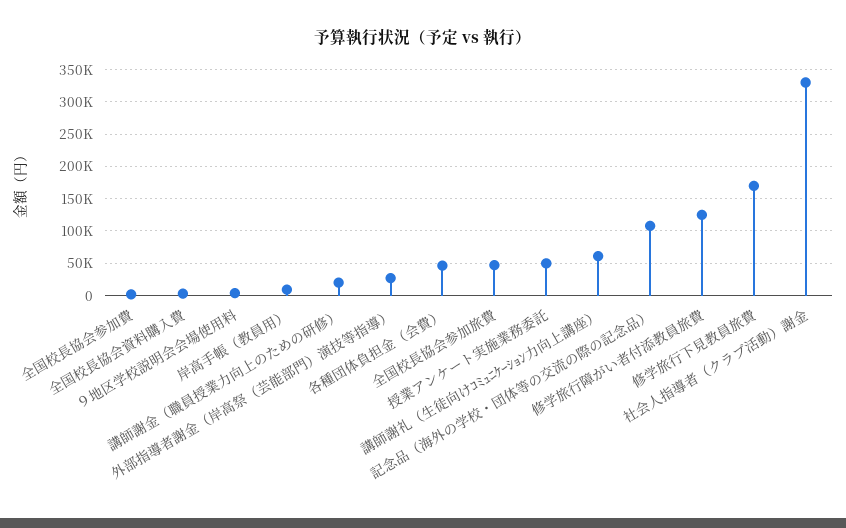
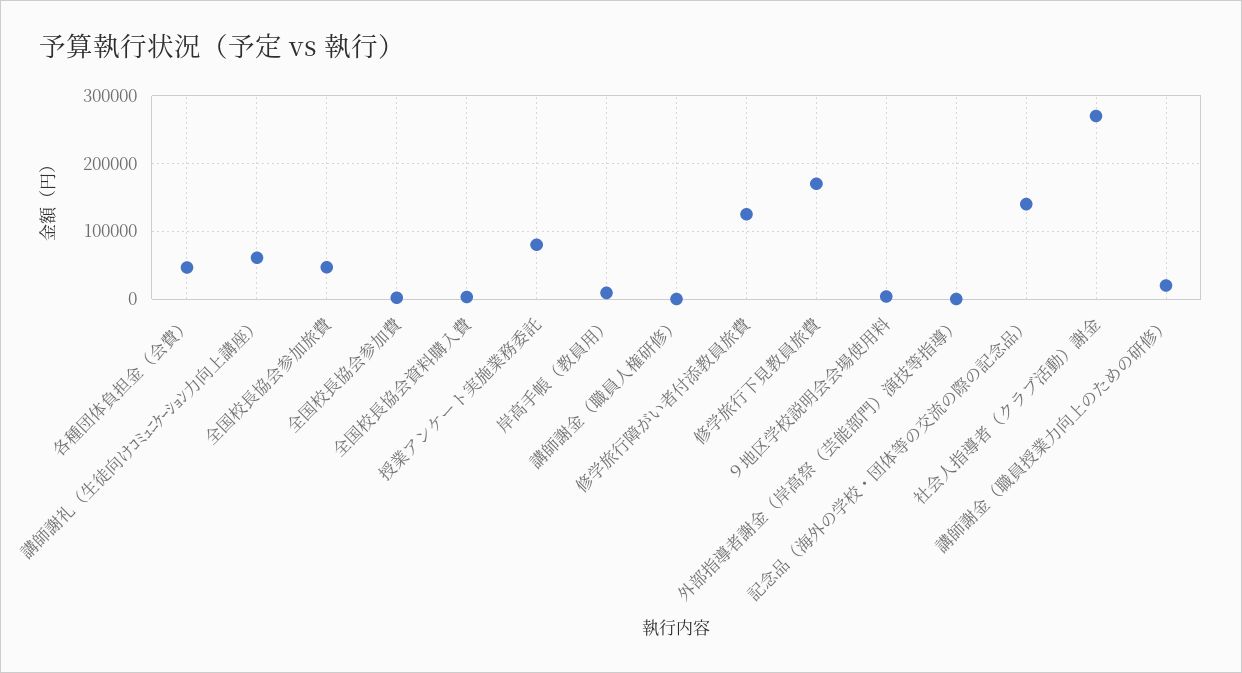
  {
    "全国校長協会参加費": 0,
    "全国校長協会資料購入費": 0,
    "９地区学校説明会会場使用料": 0,
    "岸高手帳（教員用）": 10000,
    "講師謝金（職員授業力向上のための研修）": 20000,
-   "外部指導者謝金（岸高祭（芸能部門）演技等指導）": 30000,
+   "外部指導者謝金（岸高祭（芸能部門）演技等指導）": 0,
    "各種団体負担金（会費）": 50000,
    "全国校長協会参加旅費": 50000,
-   "授業アンケート実施業務委託": 50000,
+   "授業アンケート実施業務委託": 80000,
    "講師謝礼（生徒向けｺﾐｭﾆｹｰｼｮﾝ力向上講座）": 60000,
-   "記念品（海外の学校・団体等の交流の際の記念品）": 110000,
+   "記念品（海外の学校・団体等の交流の際の記念品）": 140000,
    "修学旅行障がい者付添教員旅費": 130000,
    "修学旅行下見教員旅費": 170000,
-   "社会人指導者（クラブ活動）謝金": 330000
+   "社会人指導者（クラブ活動）謝金": 270000,
+   "講師謝金（職員人権研修）": 0
  }

